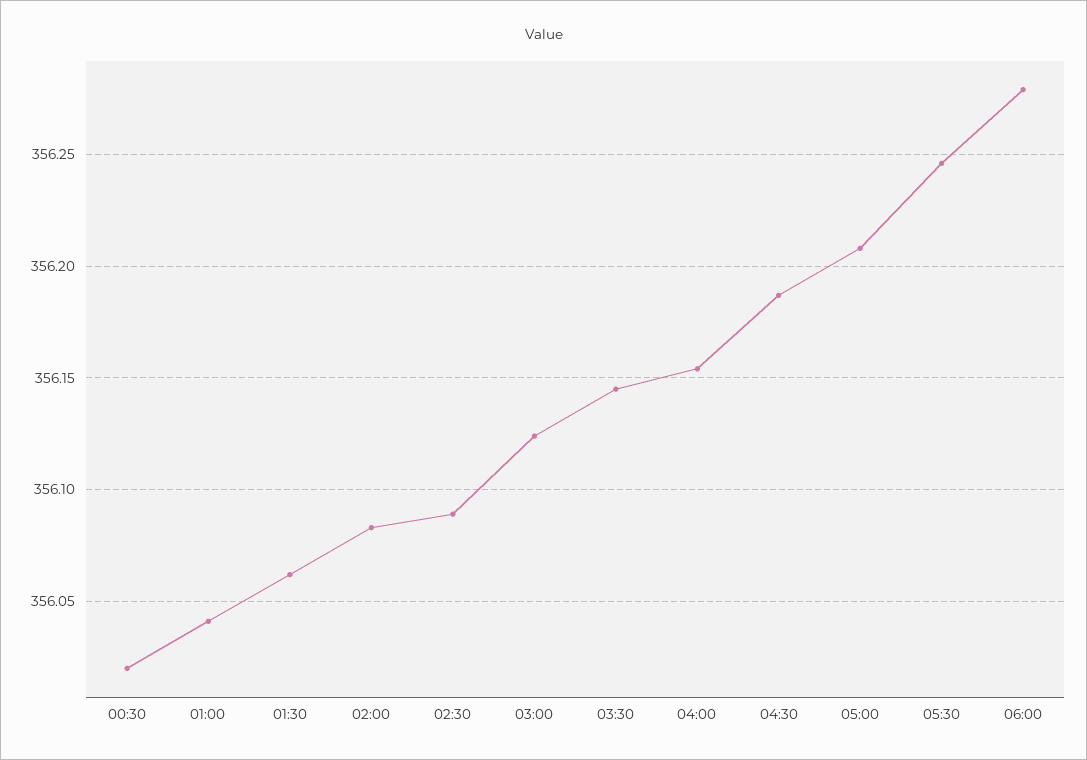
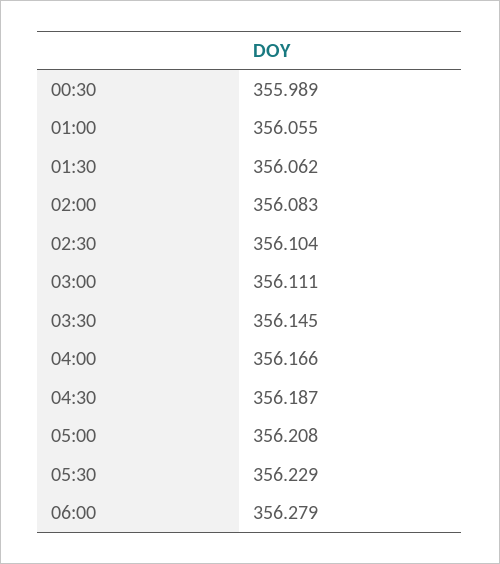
  {
-   "00:30": 356.02,
+   "00:30": 355.989,
-   "01:00": 356.04,
+   "01:00": 356.055,
    "01:30": 356.062,
    "02:00": 356.083,
-   "02:30": 356.09,
+   "02:30": 356.104,
-   "03:00": 356.125,
+   "03:00": 356.111,
    "03:30": 356.145,
-   "04:00": 356.155,
+   "04:00": 356.166,
    "04:30": 356.187,
    "05:00": 356.208,
-   "05:30": 356.245,
+   "05:30": 356.229,
    "06:00": 356.279
  }

